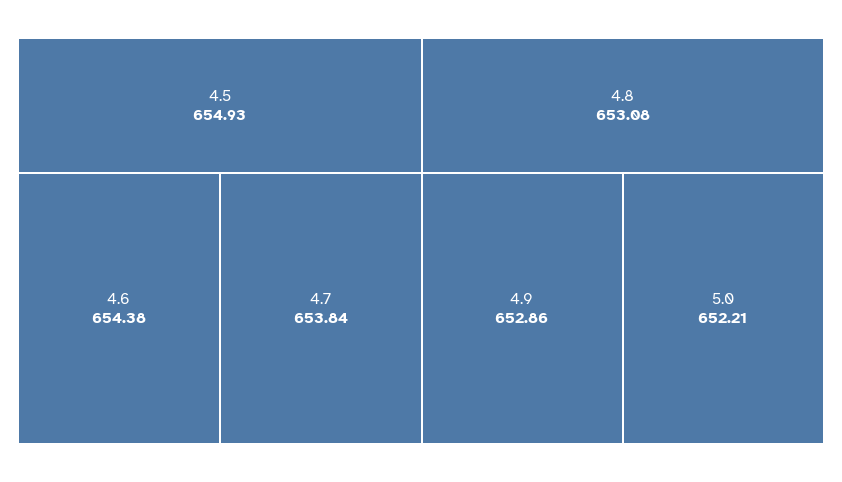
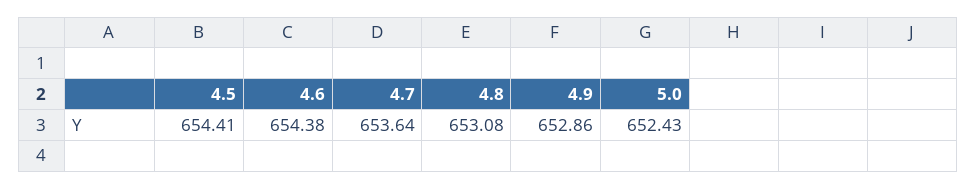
  {
-   "4.5": 654.93,
+   "4.5": 654.41,
    "4.6": 654.38,
-   "4.7": 653.84,
+   "4.7": 653.64,
    "4.8": 653.08,
    "4.9": 652.86,
-   "5.0": 652.21
+   "5.0": 652.43
  }

